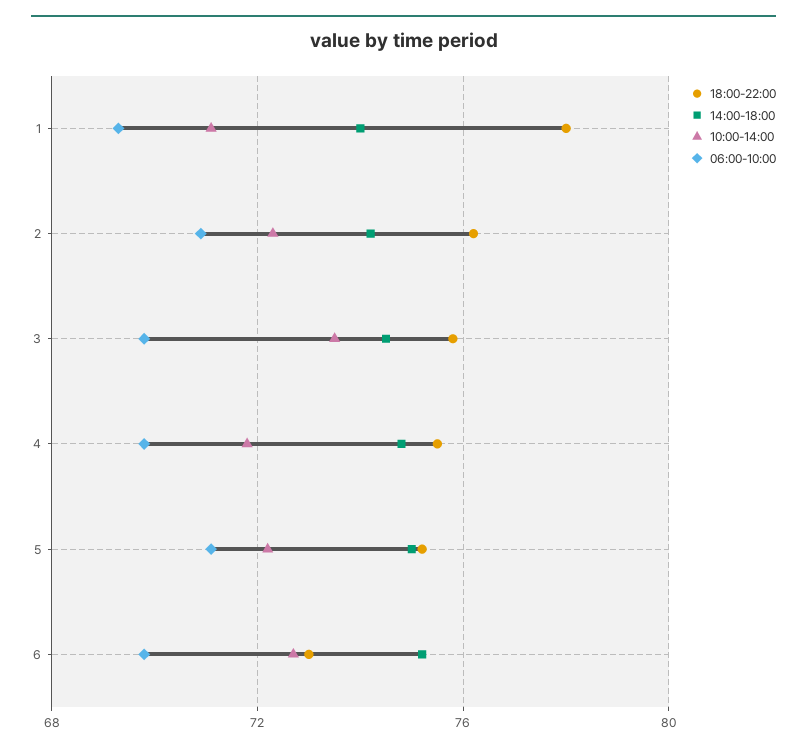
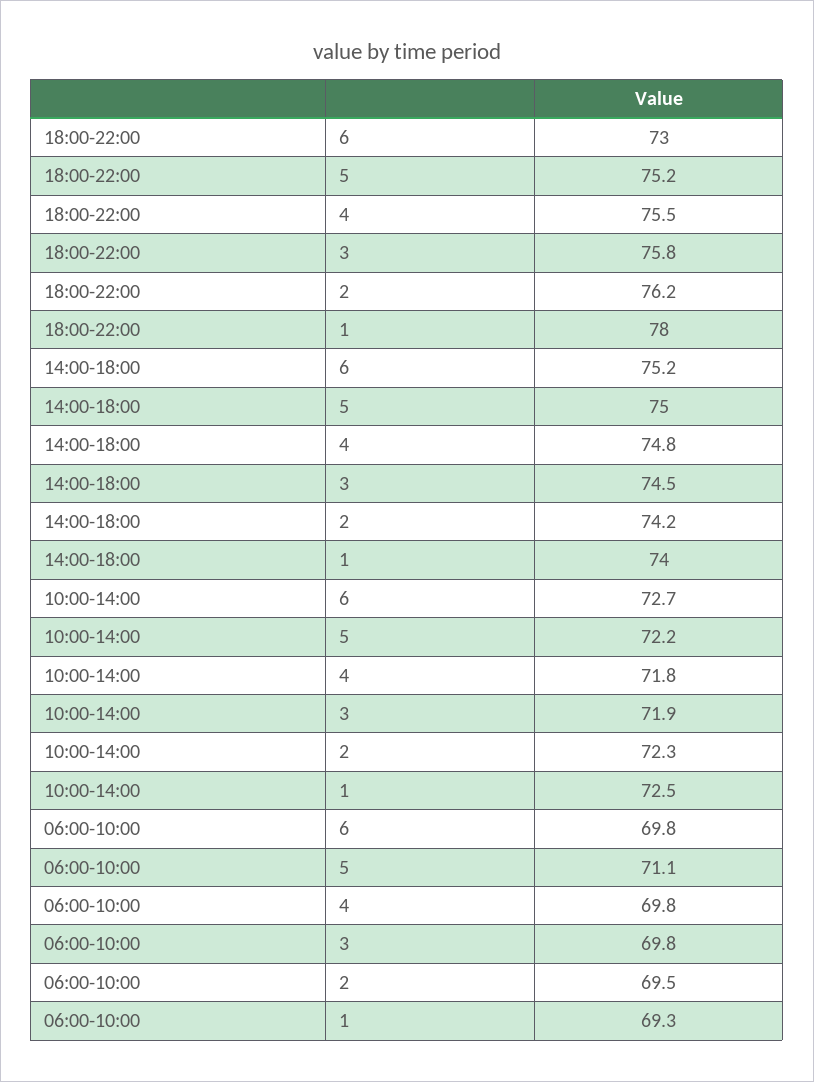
  {
    "18:00-22:00": {
      "1": 78,
      "2": 76.2,
      "3": 75.8,
      "4": 75.5,
      "5": 75.2,
      "6": 73
    },
    "14:00-18:00": {
      "1": 74,
      "2": 74.2,
      "3": 74.5,
      "4": 74.8,
      "5": 75,
      "6": 75.2
    },
    "10:00-14:00": {
-     "1": 71,
+     "1": 72.5,
      "2": 72.3,
-     "3": 73.5,
+     "3": 71.9,
      "4": 71.8,
      "5": 72.2,
      "6": 72.7
    },
    "06:00-10:00": {
      "1": 69.3,
-     "2": 71,
+     "2": 69.5,
      "3": 69.8,
      "4": 69.8,
      "5": 71.1,
      "6": 69.8
    }
  }

